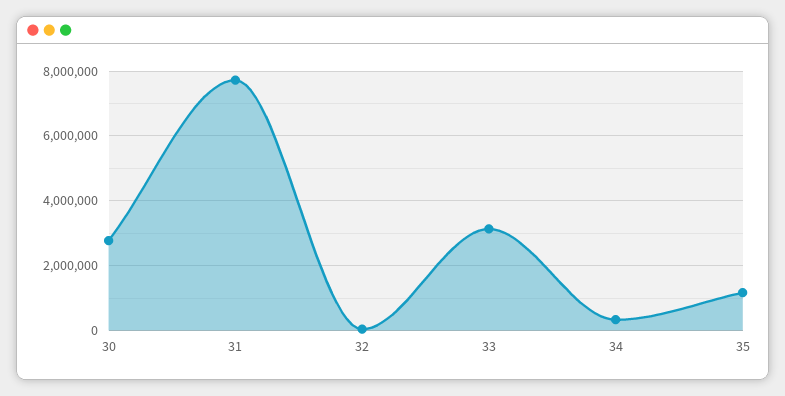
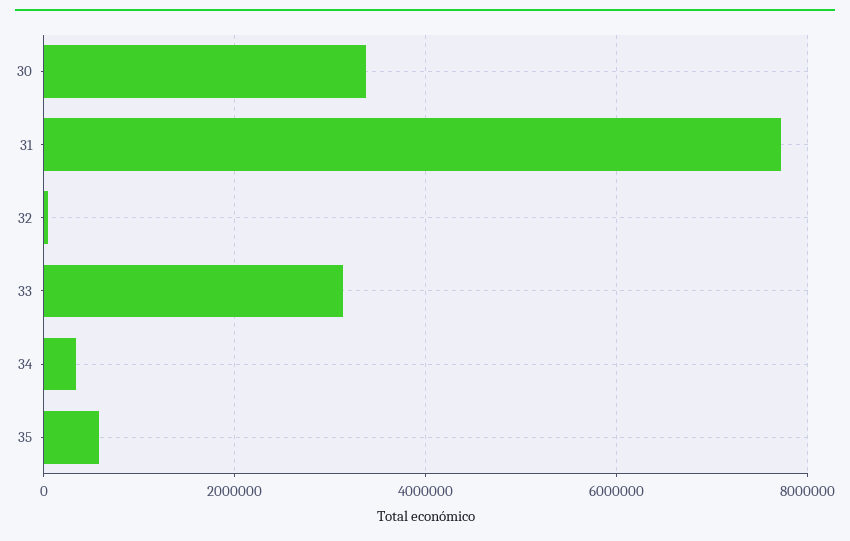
  {
-   "30": 2800000,
+   "30": 3400000,
    "31": 7800000,
    "32": 0,
    "33": 3200000,
    "34": 400000,
-   "35": 1200000
+   "35": 600000
  }

